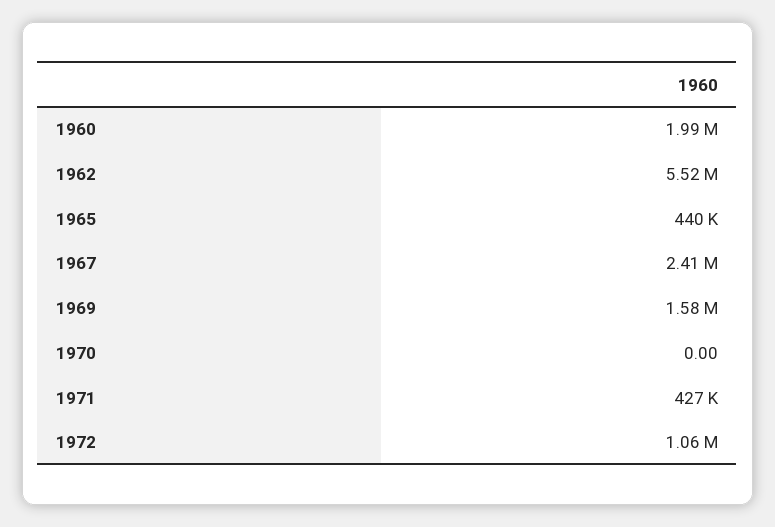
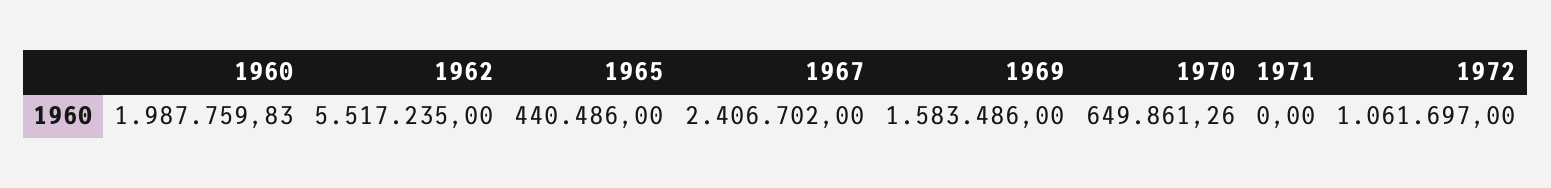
  {
    "1960": 1987759.83,
    "1962": 5517235,
    "1965": 440486,
    "1967": 2406702,
    "1969": 1583486,
-   "1970": 0,
+   "1970": 649861.26,
-   "1971": 427000,
+   "1971": 0,
    "1972": 1061697
  }

